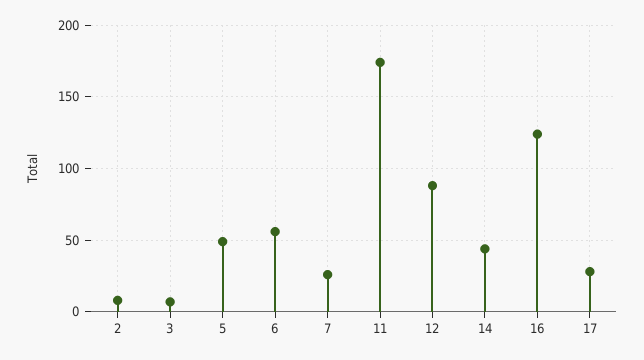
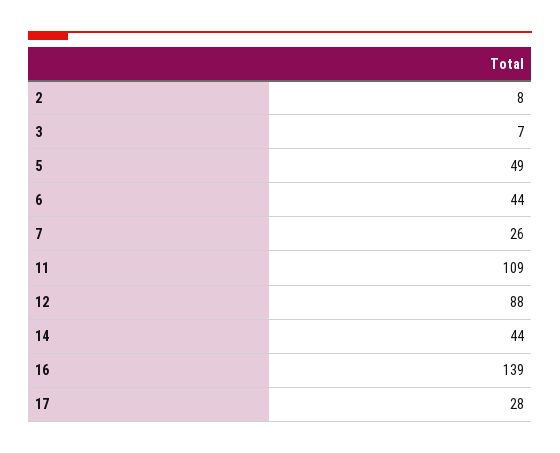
  {
    "2": 8,
    "3": 7,
    "5": 49,
-   "6": 55,
+   "6": 44,
    "7": 26,
-   "11": 175,
+   "11": 109,
    "12": 88,
    "14": 44,
-   "16": 125,
+   "16": 139,
    "17": 28
  }

